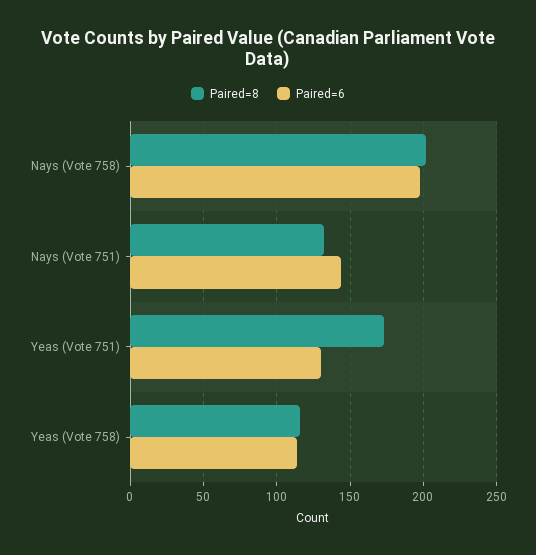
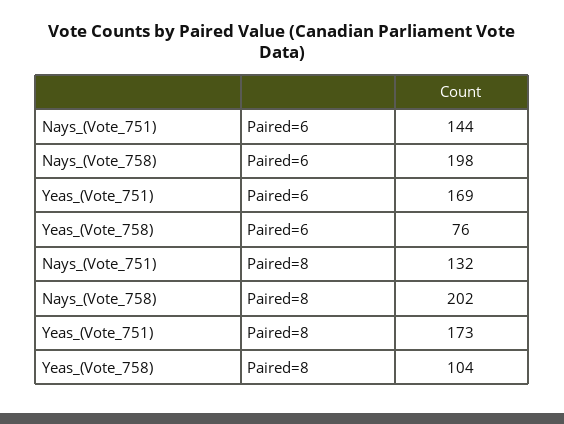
  {
    "Paired=8": {
      "Nays (Vote 758)": 202,
      "Nays (Vote 751)": 132,
      "Yeas (Vote 751)": 173,
-     "Yeas (Vote 758)": 115
+     "Yeas (Vote 758)": 104
    },
    "Paired=6": {
      "Nays (Vote 758)": 198,
      "Nays (Vote 751)": 144,
-     "Yeas (Vote 751)": 130,
+     "Yeas (Vote 751)": 169,
-     "Yeas (Vote 758)": 115
+     "Yeas (Vote 758)": 76
    }
  }

